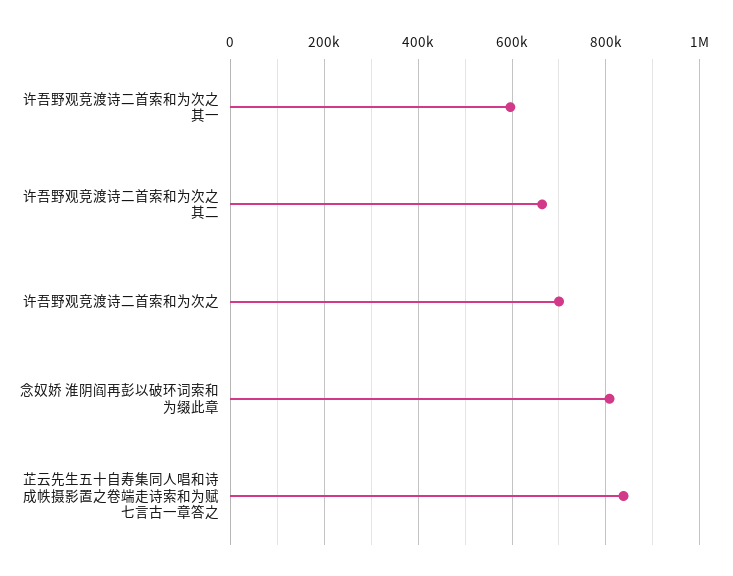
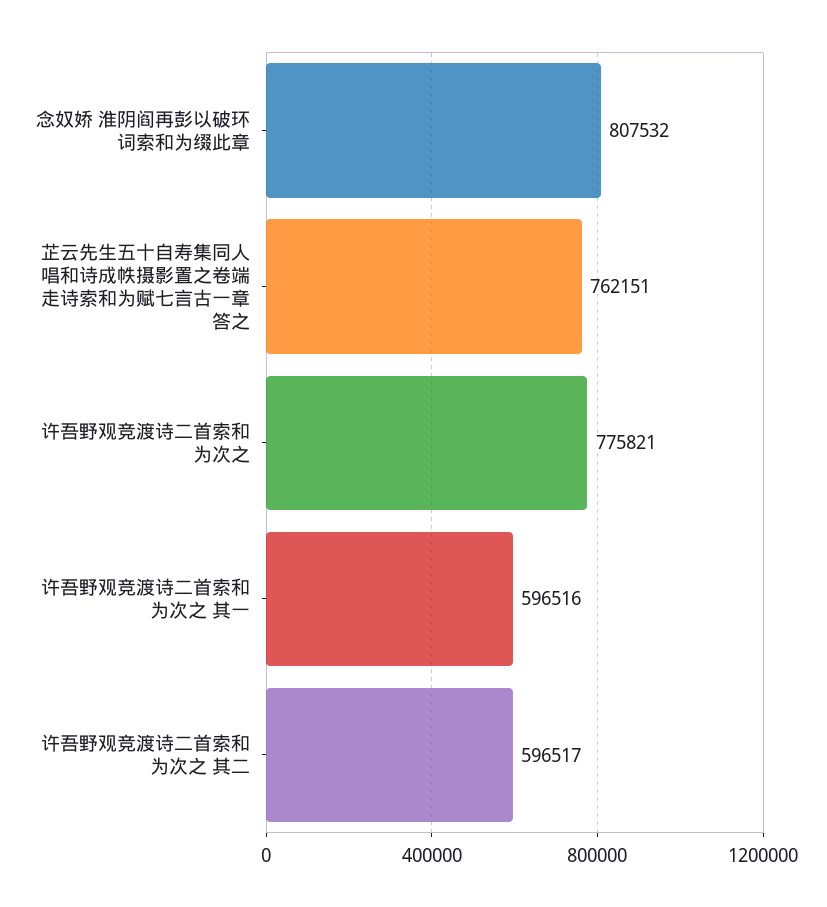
  {
    "许吾野观竞渡诗二首索和为次之 其一": 596516,
-   "许吾野观竞渡诗二首索和为次之 其二": 660000,
+   "许吾野观竞渡诗二首索和为次之 其二": 596517,
-   "许吾野观竞渡诗二首索和为次之": 700000,
+   "许吾野观竞渡诗二首索和为次之": 775821,
    "念奴娇 淮阴阎再彭以破环词索和为缀此章": 807532,
-   "芷云先生五十自寿集同人唱和诗成帙摄影置之卷端走诗索和为赋七言古一章答之": 840000
+   "芷云先生五十自寿集同人唱和诗成帙摄影置之卷端走诗索和为赋七言古一章答之": 762151
  }

